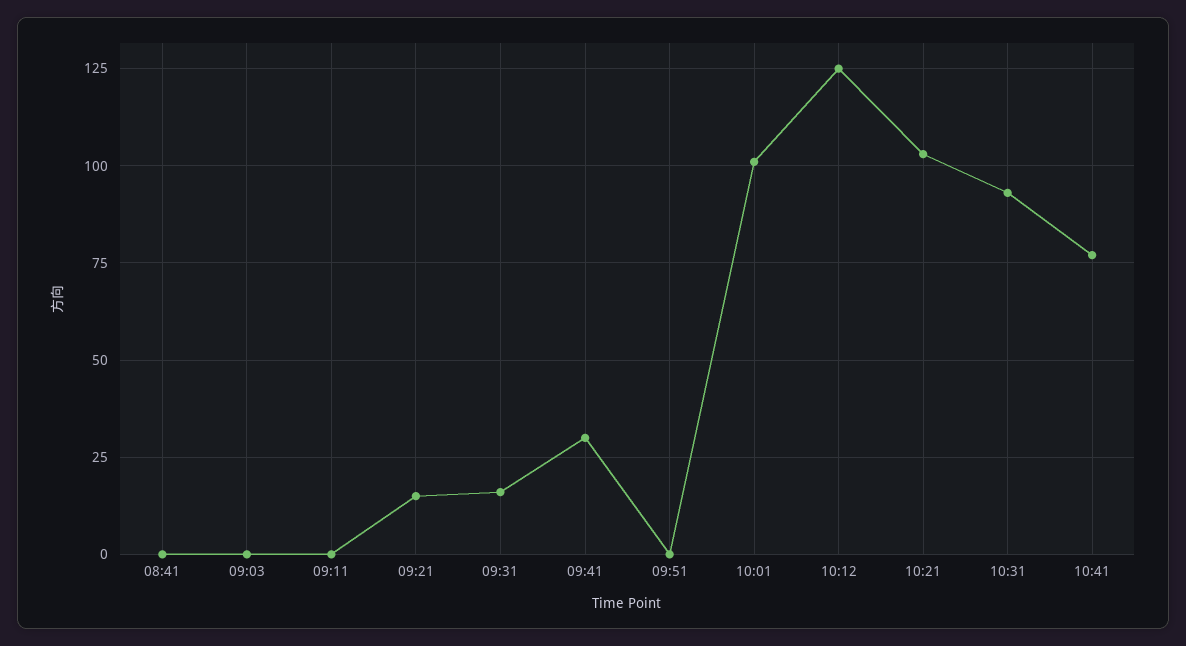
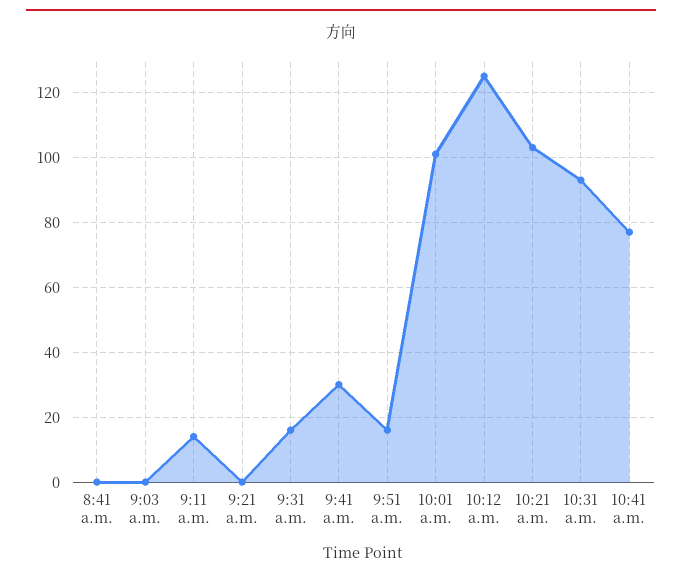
  {
    "08:41": 0,
    "09:03": 0,
-   "09:11": 0,
+   "09:11": 15,
-   "09:21": 15,
+   "09:21": 0,
    "09:31": 15,
    "09:41": 30,
-   "09:51": 0,
+   "09:51": 15,
    "10:01": 100,
    "10:12": 125,
    "10:21": 105,
    "10:31": 95,
    "10:41": 75
  }

